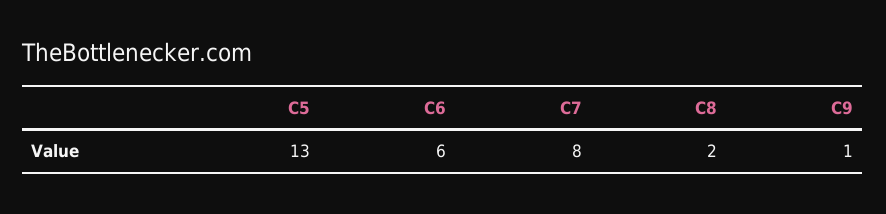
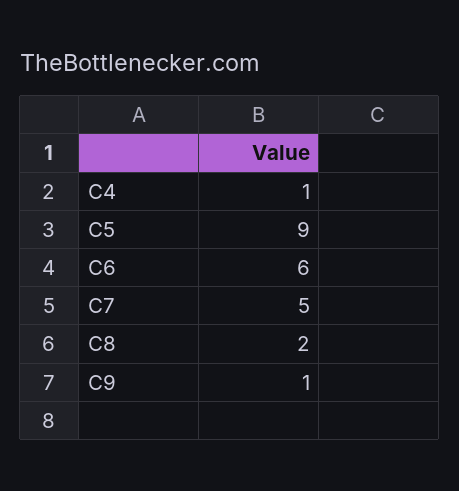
  {
-   "C5": 13,
+   "C5": 9,
    "C6": 6,
-   "C7": 8,
+   "C7": 5,
    "C8": 2,
-   "C9": 1
+   "C9": 1,
+   "C4": 1
  }

